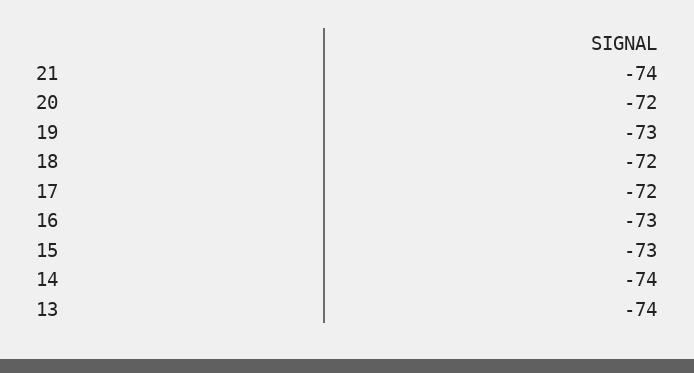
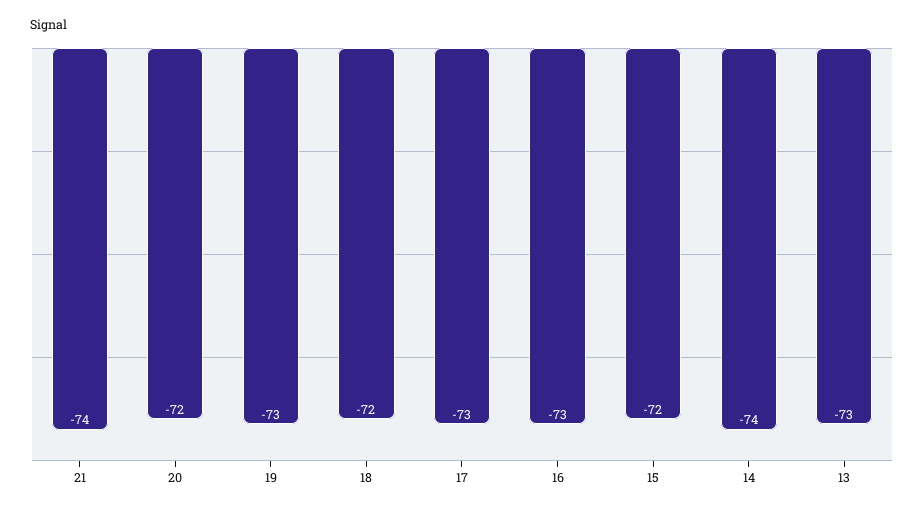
  {
    "21": -74,
    "20": -72,
    "19": -73,
    "18": -72,
-   "17": -72,
+   "17": -73,
    "16": -73,
-   "15": -73,
+   "15": -72,
    "14": -74,
-   "13": -74
+   "13": -73
  }

